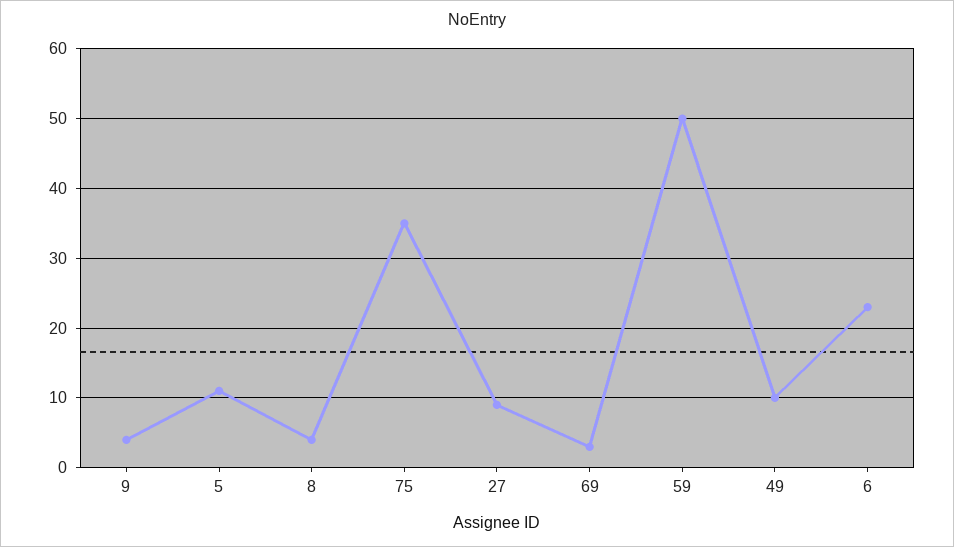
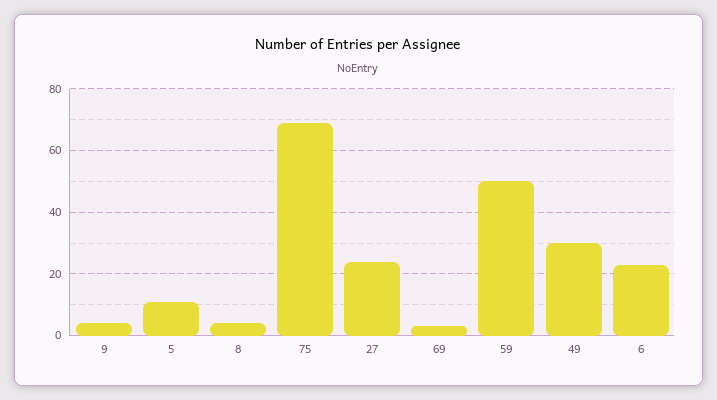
  {
    "9": 4,
    "5": 11,
    "8": 4,
-   "75": 35,
+   "75": 70,
-   "27": 9,
+   "27": 25,
    "69": 3,
    "59": 50,
-   "49": 10,
+   "49": 30,
    "6": 23
  }

